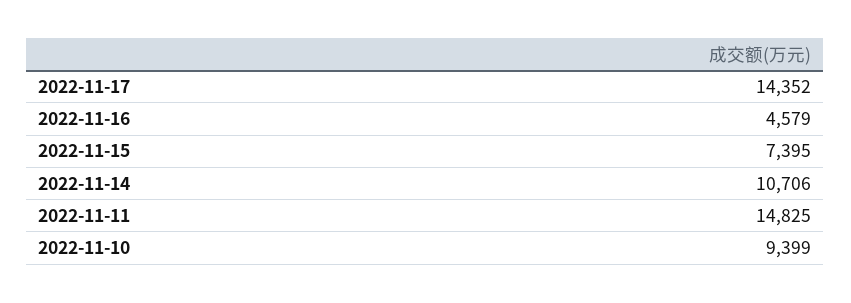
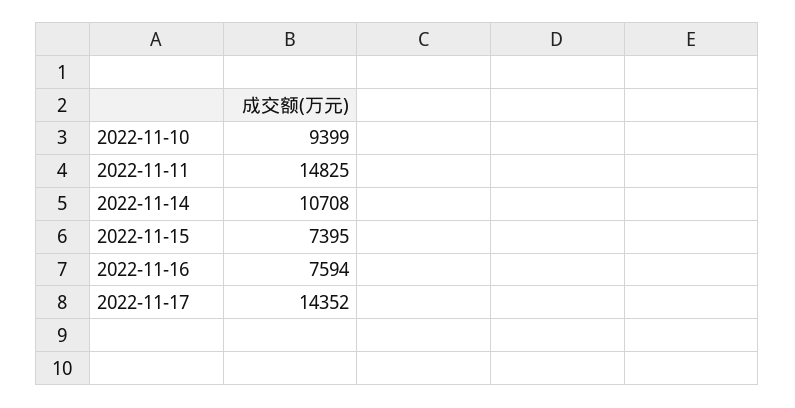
  {
    "2022-11-17": 14352,
-   "2022-11-16": 4579,
+   "2022-11-16": 7594,
    "2022-11-15": 7395,
-   "2022-11-14": 10706,
+   "2022-11-14": 10708,
    "2022-11-11": 14825,
    "2022-11-10": 9399
  }

